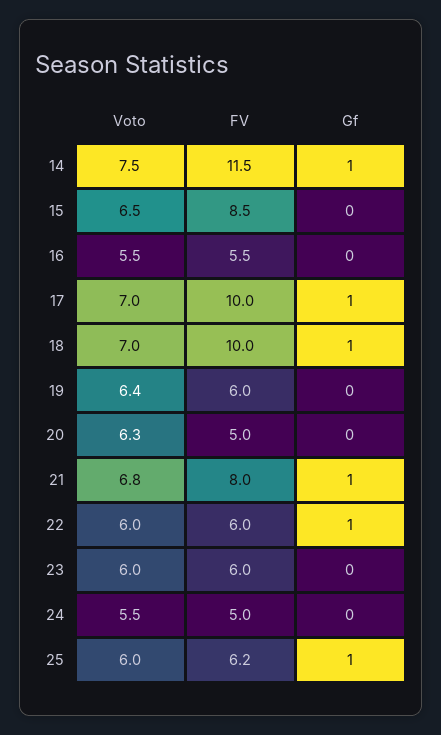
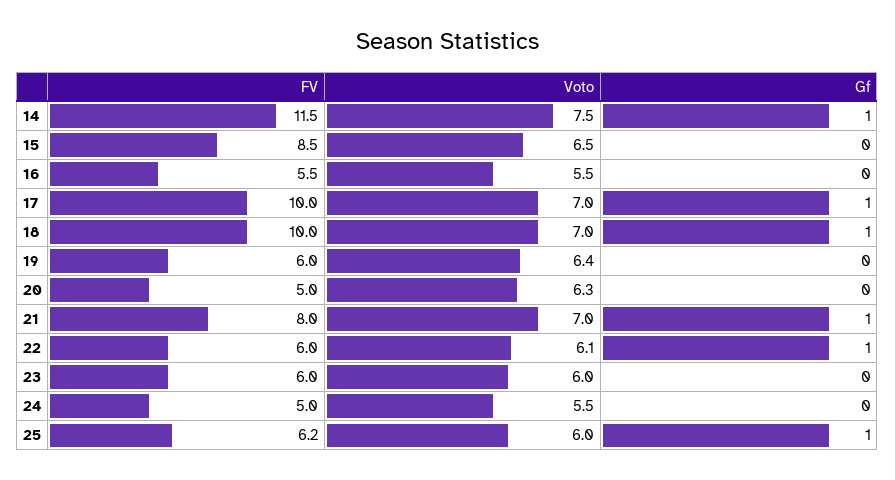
  {
    "Voto": {
      "14": 7.5,
      "15": 6.5,
      "16": 5.5,
      "17": 7,
      "18": 7,
      "19": 6.4,
      "20": 6.3,
-     "21": 6.8,
+     "21": 7,
-     "22": 6,
+     "22": 6.1,
      "23": 6,
      "24": 5.5,
      "25": 6
    },
    "FV": {
      "14": 11.5,
      "15": 8.5,
      "16": 5.5,
      "17": 10,
      "18": 10,
      "19": 6,
      "20": 5,
      "21": 8,
      "22": 6,
      "23": 6,
      "24": 5,
      "25": 6.2
    },
    "Gf": {
      "14": 1,
      "15": 0,
      "16": 0,
      "17": 1,
      "18": 1,
      "19": 0,
      "20": 0,
      "21": 1,
      "22": 1,
      "23": 0,
      "24": 0,
      "25": 1
    }
  }

